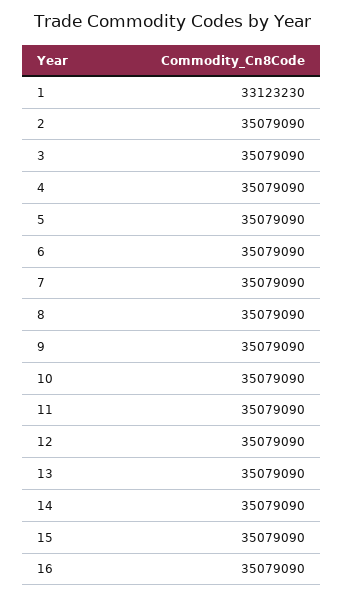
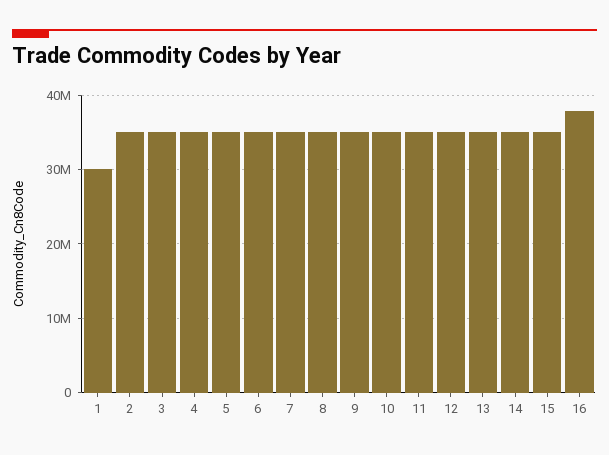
  {
-   "1": 33123230,
+   "1": 30000000,
    "2": 35079090,
    "3": 35079090,
    "4": 35079090,
    "5": 35079090,
    "6": 35079090,
    "7": 35079090,
    "8": 35079090,
    "9": 35079090,
    "10": 35079090,
    "11": 35079090,
    "12": 35079090,
    "13": 35079090,
    "14": 35079090,
    "15": 35079090,
-   "16": 35079090
+   "16": 38000000
  }

